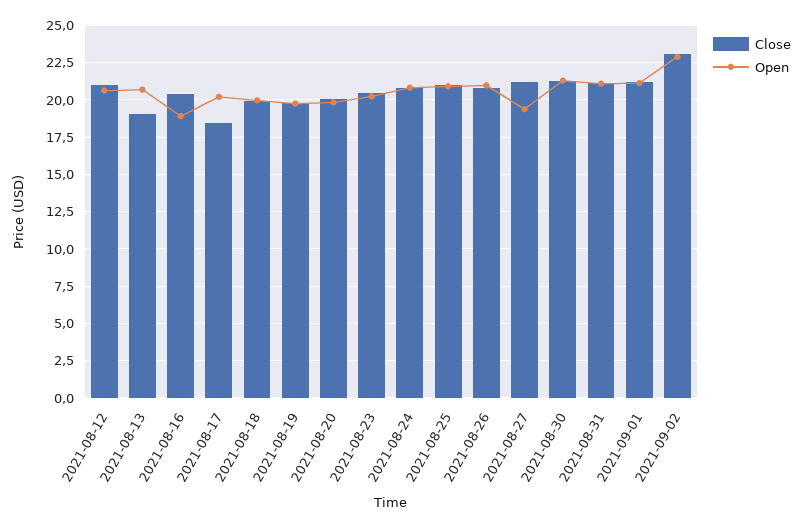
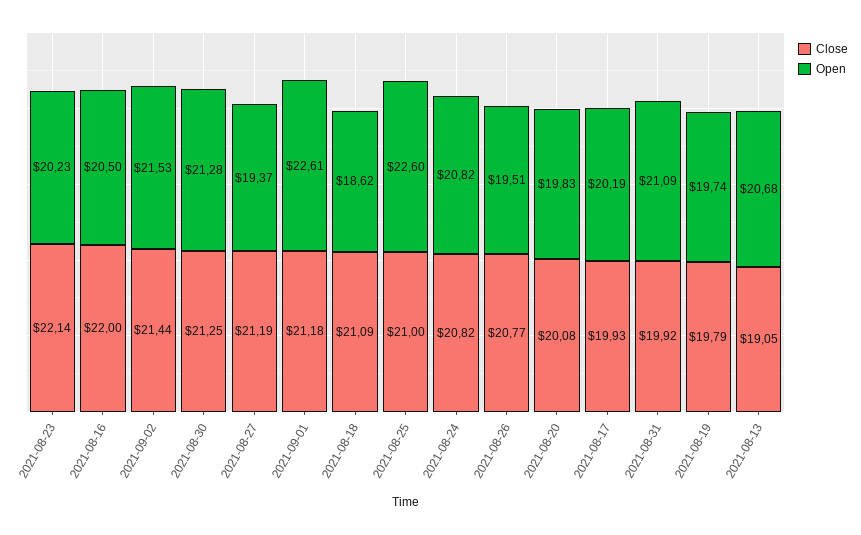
  {
    "Close": {
-     "2021-08-12": 21,
      "2021-08-13": 19.05,
-     "2021-08-16": 20.5,
+     "2021-08-16": 22,
-     "2021-08-17": 18.5,
+     "2021-08-17": 19.93,
-     "2021-08-18": 20,
+     "2021-08-18": 21.09,
      "2021-08-19": 19.79,
      "2021-08-20": 20.08,
-     "2021-08-23": 20.5,
+     "2021-08-23": 22.14,
      "2021-08-24": 20.82,
      "2021-08-25": 21,
      "2021-08-26": 20.77,
      "2021-08-27": 21.19,
      "2021-08-30": 21.25,
-     "2021-08-31": 21,
+     "2021-08-31": 19.92,
      "2021-09-01": 21.18,
-     "2021-09-02": 23
+     "2021-09-02": 21.44
    },
    "Open": {
-     "2021-08-12": 20.5,
      "2021-08-13": 20.68,
-     "2021-08-16": 19,
+     "2021-08-16": 20.5,
      "2021-08-17": 20.19,
-     "2021-08-18": 20,
+     "2021-08-18": 18.62,
      "2021-08-19": 19.74,
      "2021-08-20": 19.83,
      "2021-08-23": 20.23,
      "2021-08-24": 20.82,
-     "2021-08-25": 21,
+     "2021-08-25": 22.6,
-     "2021-08-26": 21,
+     "2021-08-26": 19.51,
      "2021-08-27": 19.37,
      "2021-08-30": 21.28,
      "2021-08-31": 21.09,
-     "2021-09-01": 21,
+     "2021-09-01": 22.61,
-     "2021-09-02": 23
+     "2021-09-02": 21.53
    }
  }

